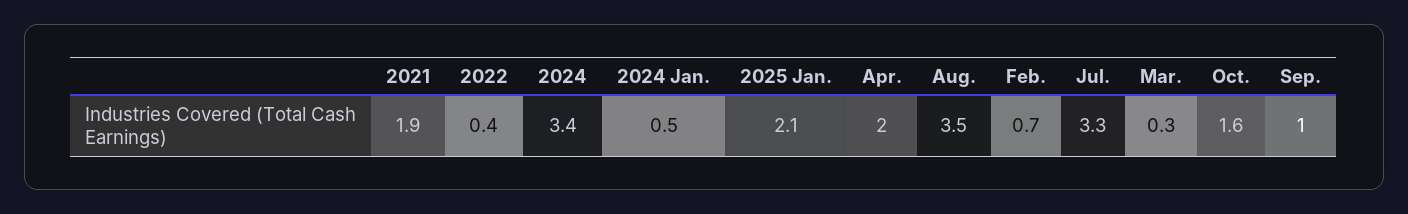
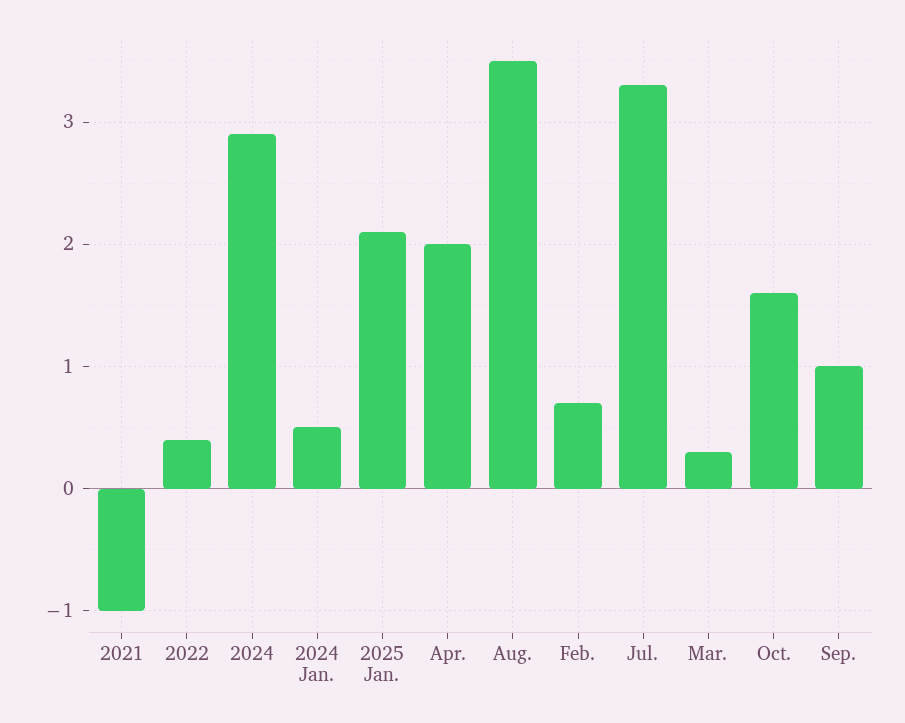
  {
-   "2021": 1.9,
+   "2021": -1,
    "2022": 0.4,
-   "2024": 3.4,
+   "2024": 2.9,
    "2024 Jan.": 0.5,
    "2025 Jan.": 2.1,
    "Apr.": 2,
    "Aug.": 3.5,
    "Feb.": 0.7,
    "Jul.": 3.3,
    "Mar.": 0.3,
    "Oct.": 1.6,
    "Sep.": 1
  }

